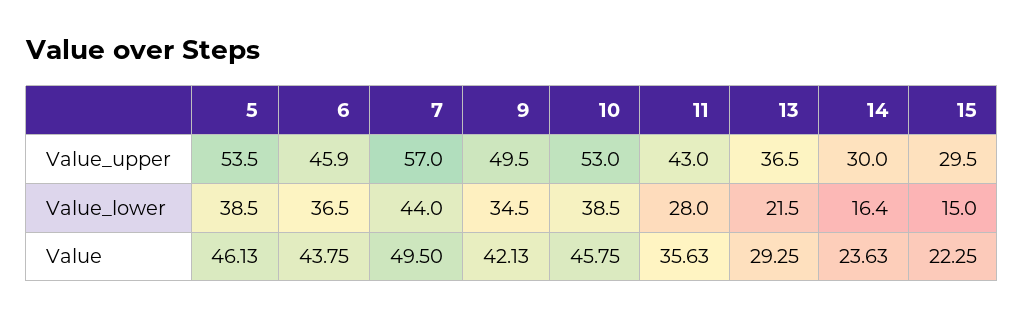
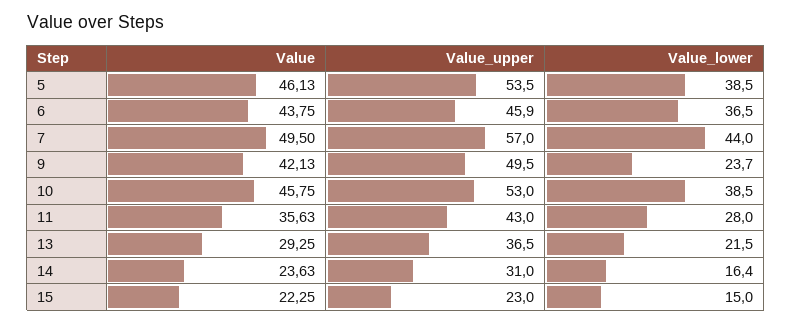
  {
    "5": {
      "Value_upper": 53.5,
      "Value_lower": 38.5,
      "Value": 46.13
    },
    "6": {
      "Value_upper": 45.9,
      "Value_lower": 36.5,
      "Value": 43.75
    },
    "7": {
      "Value_upper": 57,
      "Value_lower": 44,
      "Value": 49.5
    },
    "9": {
      "Value_upper": 49.5,
-     "Value_lower": 34.5,
+     "Value_lower": 23.7,
      "Value": 42.13
    },
    "10": {
      "Value_upper": 53,
      "Value_lower": 38.5,
      "Value": 45.75
    },
    "11": {
      "Value_upper": 43,
      "Value_lower": 28,
      "Value": 35.63
    },
    "13": {
      "Value_upper": 36.5,
      "Value_lower": 21.5,
      "Value": 29.25
    },
    "14": {
-     "Value_upper": 30,
+     "Value_upper": 31,
      "Value_lower": 16.4,
      "Value": 23.63
    },
    "15": {
-     "Value_upper": 29.5,
+     "Value_upper": 23,
      "Value_lower": 15,
      "Value": 22.25
    }
  }

